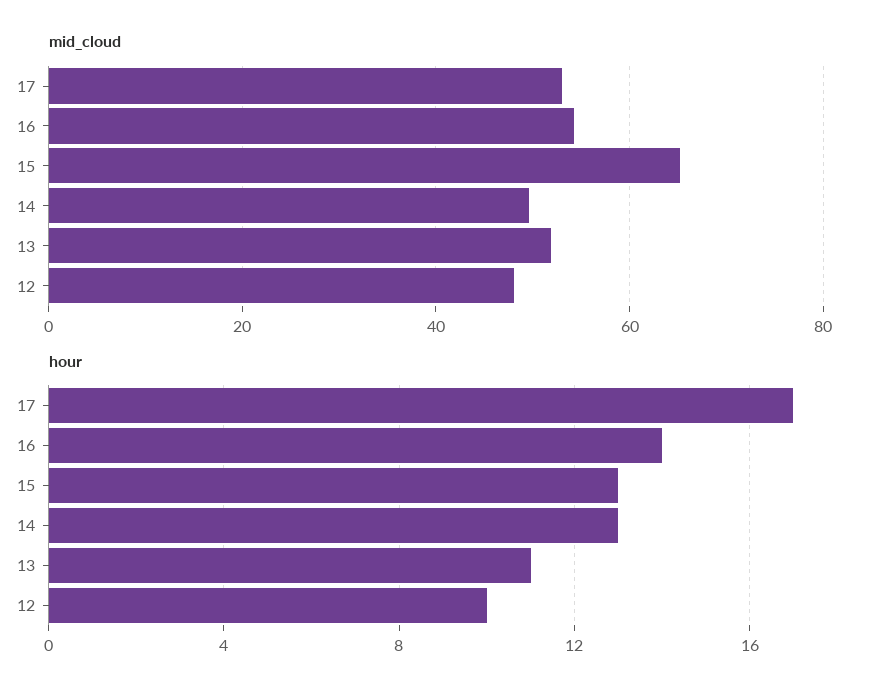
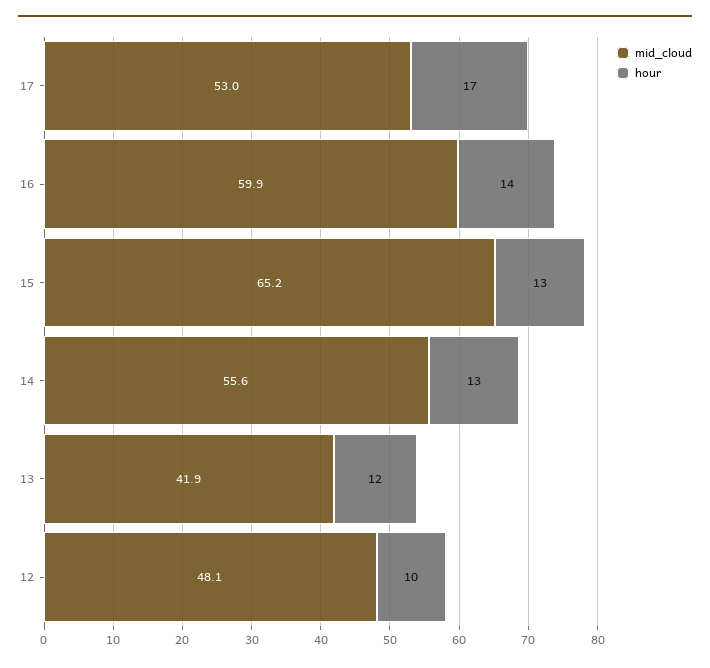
  {
    "mid_cloud": {
      "17": 53,
-     "16": 54,
+     "16": 59.9,
      "15": 65.2,
-     "14": 50,
+     "14": 55.6,
-     "13": 52,
+     "13": 41.9,
      "12": 48.1
    },
    "hour": {
      "17": 17,
      "16": 14,
      "15": 13,
      "14": 13,
-     "13": 11,
+     "13": 12,
      "12": 10
    }
  }

